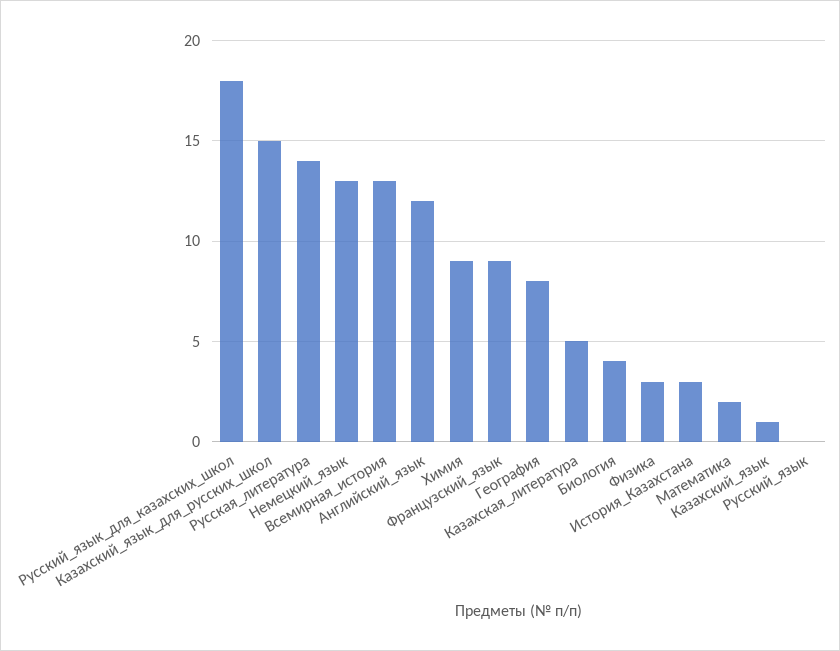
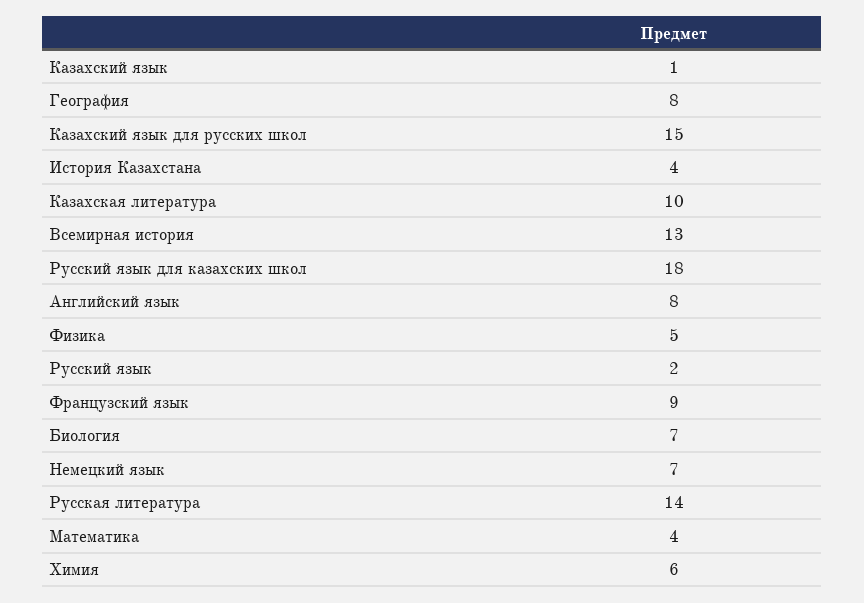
  {
    "Русский_язык_для_казахских_школ": 18,
    "Казахский_язык_для_русских_школ": 15,
    "Русская_литература": 14,
-   "Немецкий_язык": 13,
+   "Немецкий_язык": 7,
    "Всемирная_история": 13,
-   "Английский_язык": 12,
+   "Английский_язык": 8,
-   "Химия": 9,
+   "Химия": 6,
    "Французский_язык": 9,
    "География": 8,
-   "Казахская_литература": 5,
+   "Казахская_литература": 10,
-   "Биология": 4,
+   "Биология": 7,
-   "Физика": 3,
+   "Физика": 5,
-   "История_Казахстана": 3,
+   "История_Казахстана": 4,
-   "Математика": 2,
+   "Математика": 4,
    "Казахский_язык": 1,
-   "Русский_язык": 0
+   "Русский_язык": 2
  }

